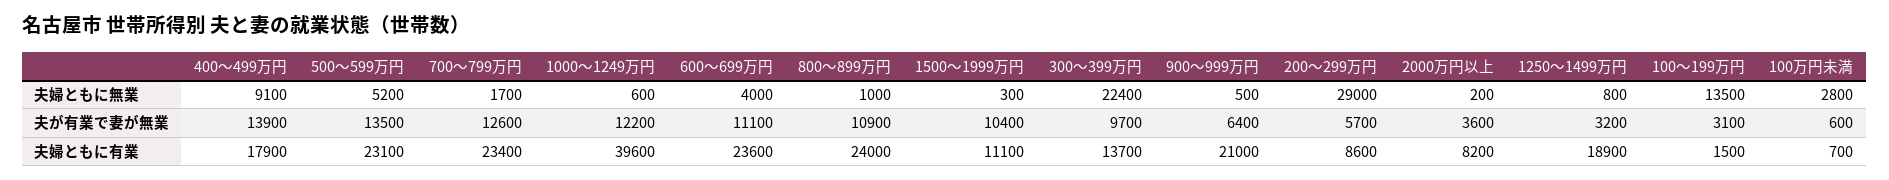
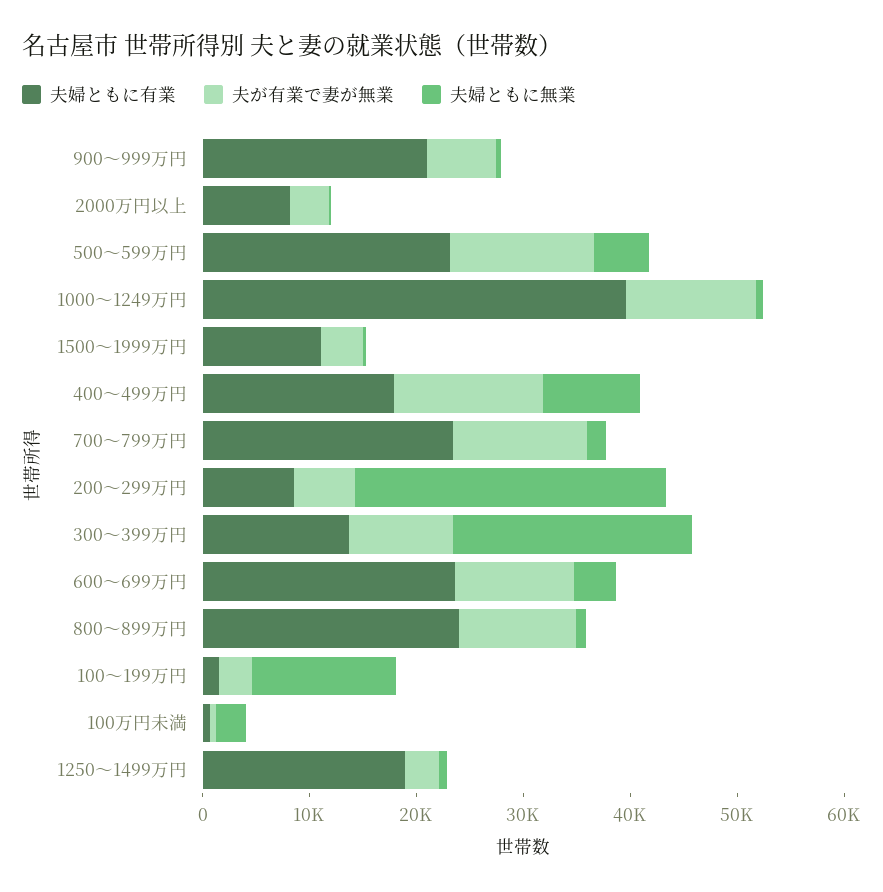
  {
    "夫婦ともに無業": {
      "400～499万円": 9100,
      "500～599万円": 5200,
      "700～799万円": 1700,
      "1000～1249万円": 600,
      "600～699万円": 4000,
      "800～899万円": 1000,
      "1500～1999万円": 300,
      "300～399万円": 22400,
      "900～999万円": 500,
      "200～299万円": 29000,
      "2000万円以上": 200,
      "1250～1499万円": 800,
      "100～199万円": 13500,
      "100万円未満": 2800
    },
    "夫が有業で妻が無業": {
      "400～499万円": 13900,
      "500～599万円": 13500,
      "700～799万円": 12600,
      "1000～1249万円": 12200,
      "600～699万円": 11100,
      "800～899万円": 10900,
-     "1500～1999万円": 10400,
+     "1500～1999万円": 4000,
      "300～399万円": 9700,
      "900～999万円": 6400,
      "200～299万円": 5700,
      "2000万円以上": 3600,
      "1250～1499万円": 3200,
      "100～199万円": 3100,
      "100万円未満": 600
    },
    "夫婦ともに有業": {
      "400～499万円": 17900,
      "500～599万円": 23100,
      "700～799万円": 23400,
      "1000～1249万円": 39600,
      "600～699万円": 23600,
      "800～899万円": 24000,
      "1500～1999万円": 11100,
      "300～399万円": 13700,
      "900～999万円": 21000,
      "200～299万円": 8600,
      "2000万円以上": 8200,
      "1250～1499万円": 18900,
      "100～199万円": 1500,
      "100万円未満": 700
    }
  }

